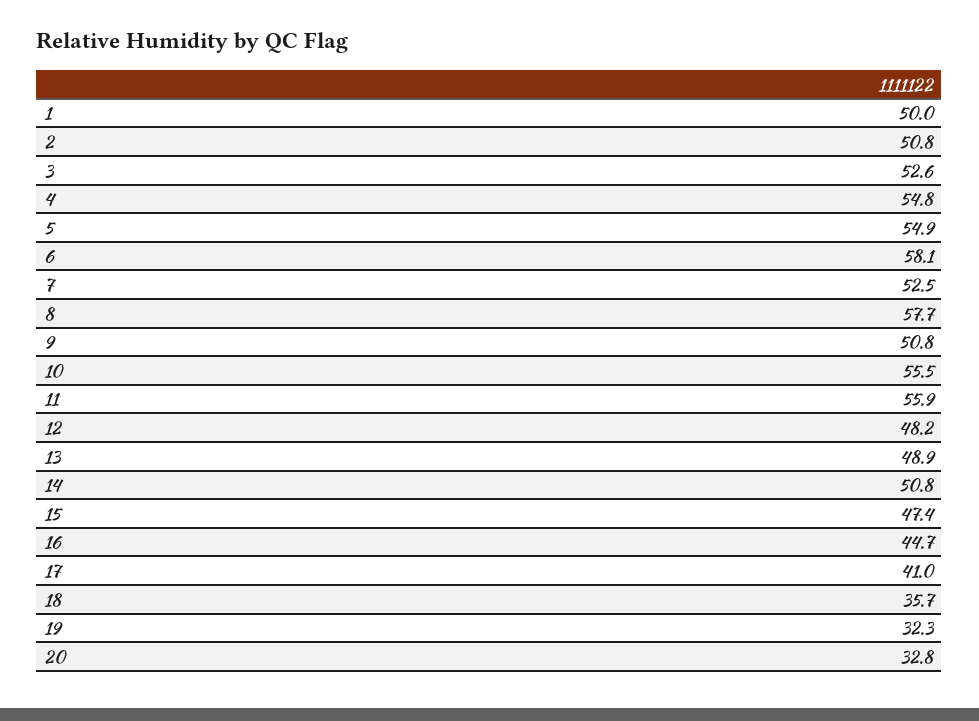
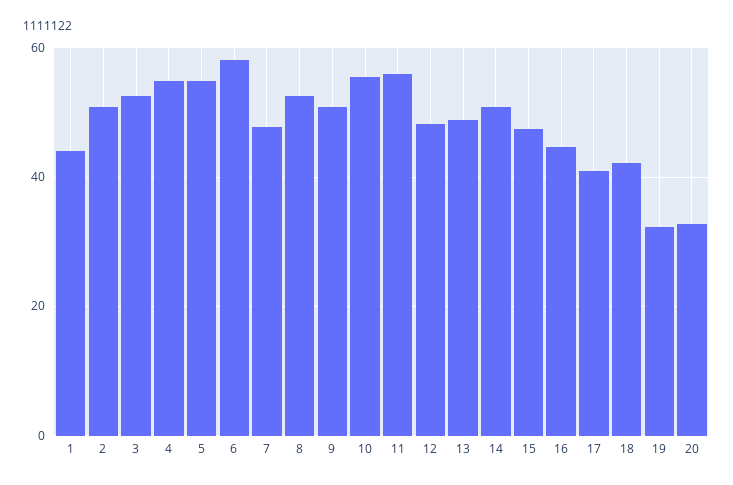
  {
-   "1": 50,
+   "1": 44,
    "2": 50.8,
    "3": 52.6,
    "4": 54.8,
    "5": 54.9,
    "6": 58.1,
-   "7": 52.5,
+   "7": 48,
-   "8": 57.7,
+   "8": 52,
    "9": 50.8,
    "10": 55.5,
    "11": 55.9,
    "12": 48.2,
    "13": 48.9,
    "14": 50.8,
    "15": 47.4,
    "16": 44.7,
    "17": 41,
-   "18": 35.7,
+   "18": 42,
    "19": 32.3,
    "20": 32.8
  }

